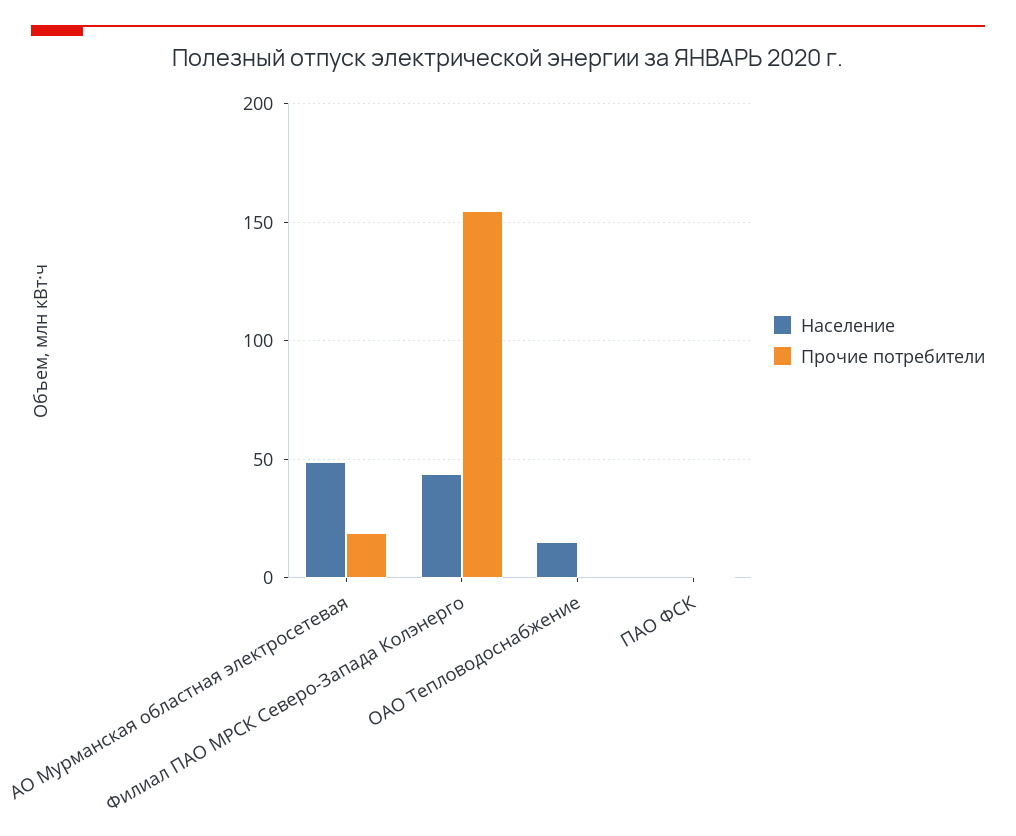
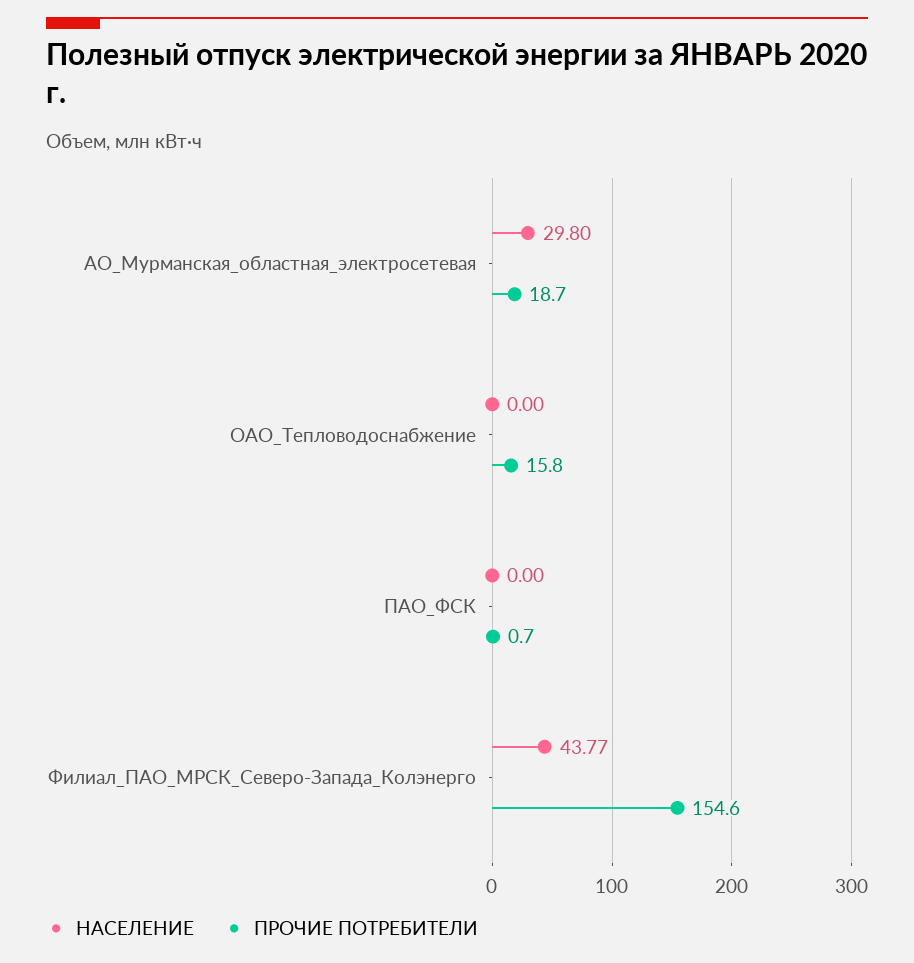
  {
    "Население": {
-     "АО Мурманская областная электросетевая": 50,
+     "АО Мурманская областная электросетевая": 29.8,
      "Филиал ПАО МРСК Северо-Запада Колэнерго": 43.77,
-     "ОАО Тепловодоснабжение": 15,
+     "ОАО Тепловодоснабжение": 0,
      "ПАО ФСК": 0
    },
    "Прочие потребители": {
      "АО Мурманская областная электросетевая": 18.7,
      "Филиал ПАО МРСК Северо-Запада Колэнерго": 154.6,
-     "ОАО Тепловодоснабжение": 0,
+     "ОАО Тепловодоснабжение": 15.8,
      "ПАО ФСК": 0.7
    }
  }

